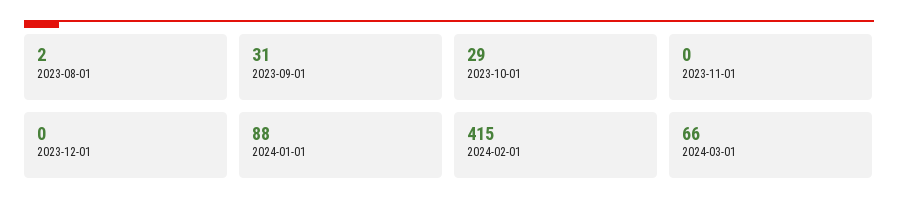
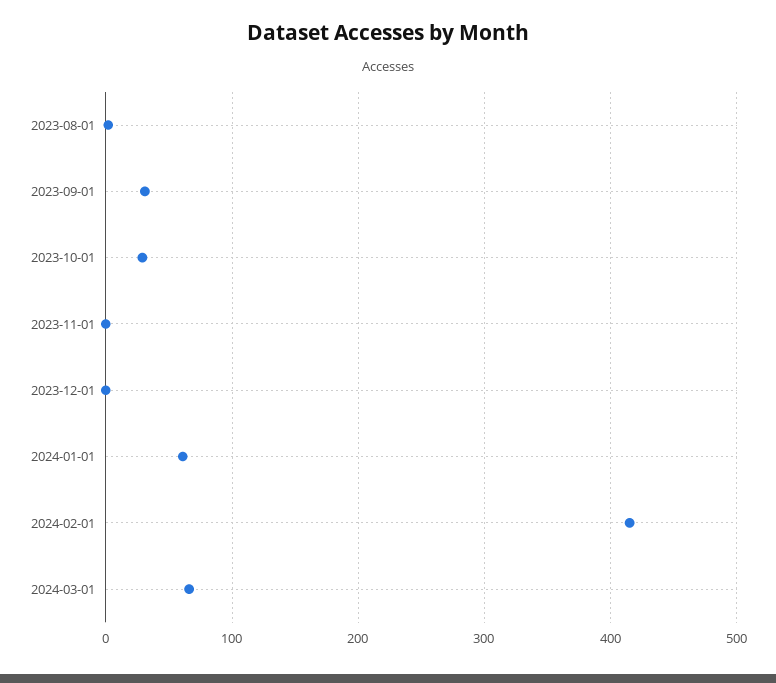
  {
    "2023-08-01": 2,
    "2023-09-01": 31,
    "2023-10-01": 29,
    "2023-11-01": 0,
    "2023-12-01": 0,
-   "2024-01-01": 88,
+   "2024-01-01": 60,
    "2024-02-01": 415,
    "2024-03-01": 66
  }

